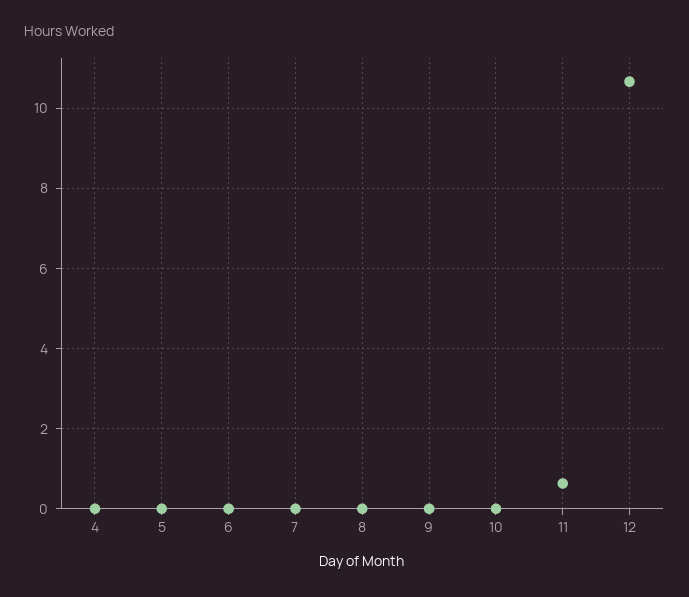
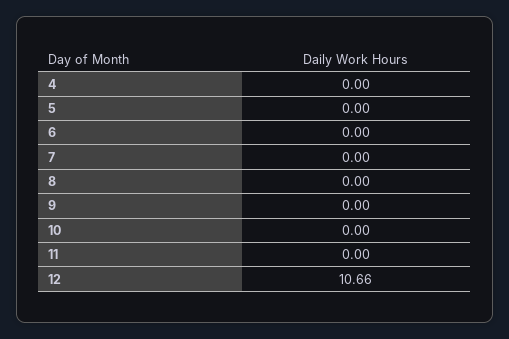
  {
    "4": 0,
    "5": 0,
    "6": 0,
    "7": 0,
    "8": 0,
    "9": 0,
    "10": 0,
-   "11": 0.6,
+   "11": 0,
    "12": 10.66
  }

